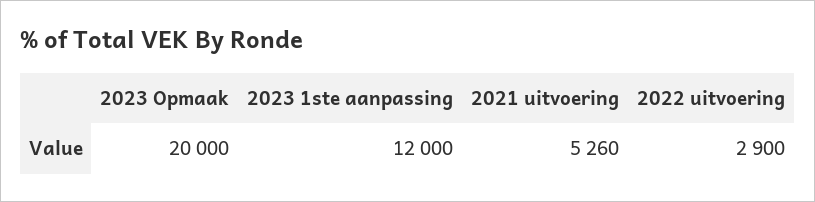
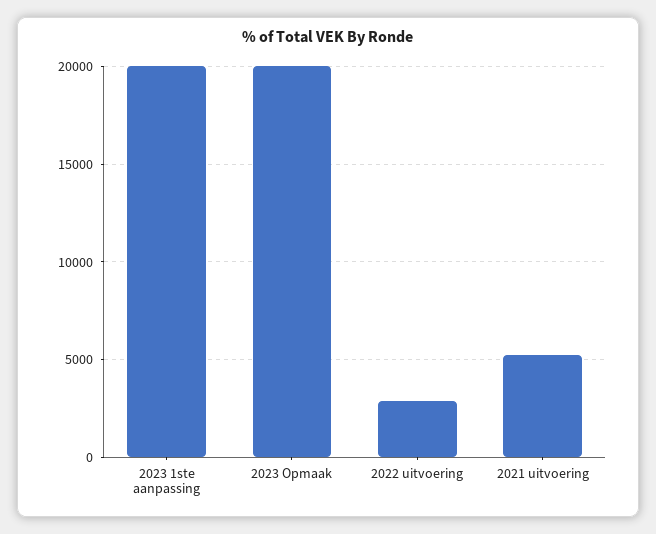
  {
    "2023 Opmaak": 20000,
-   "2023 1ste aanpassing": 12000,
+   "2023 1ste aanpassing": 20000,
    "2021 uitvoering": 5260,
    "2022 uitvoering": 2900
  }

